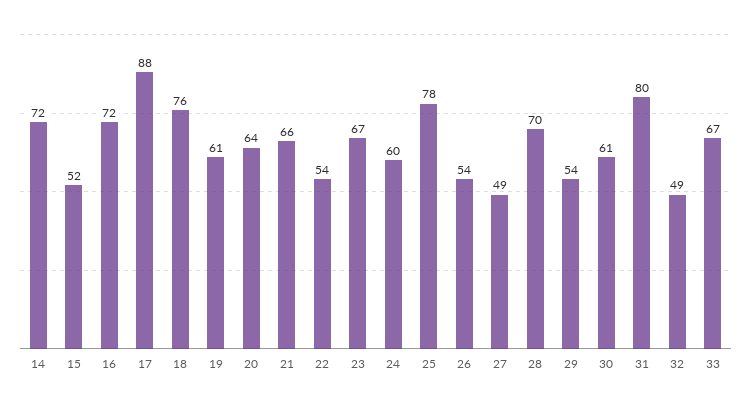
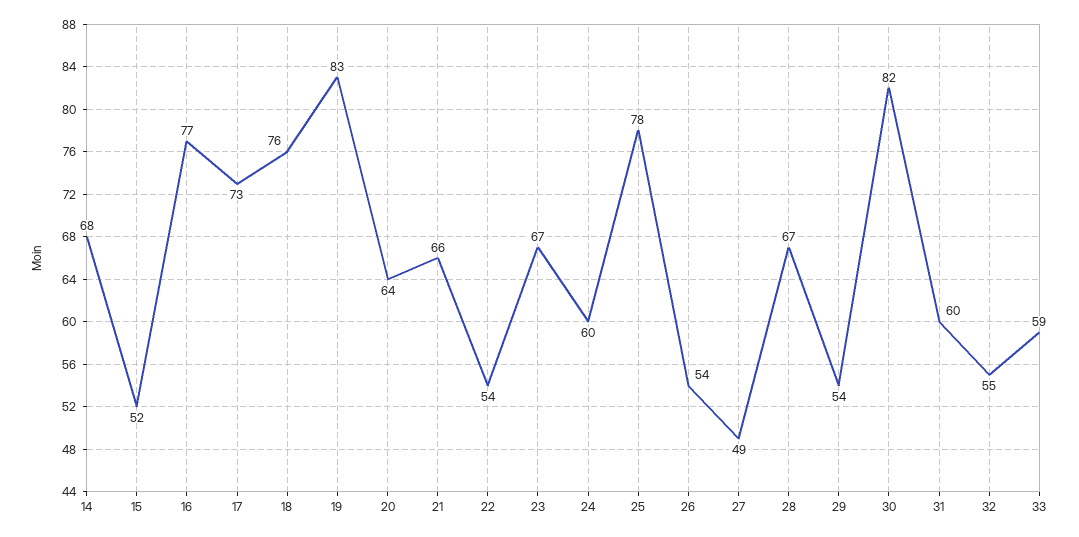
  {
-   "14": 72,
+   "14": 68,
    "15": 52,
-   "16": 72,
+   "16": 77,
-   "17": 88,
+   "17": 73,
    "18": 76,
-   "19": 61,
+   "19": 83,
    "20": 64,
    "21": 66,
    "22": 54,
    "23": 67,
    "24": 60,
    "25": 78,
    "26": 54,
    "27": 49,
-   "28": 70,
+   "28": 67,
    "29": 54,
-   "30": 61,
+   "30": 82,
-   "31": 80,
+   "31": 60,
-   "32": 49,
+   "32": 55,
-   "33": 67
+   "33": 59
  }

